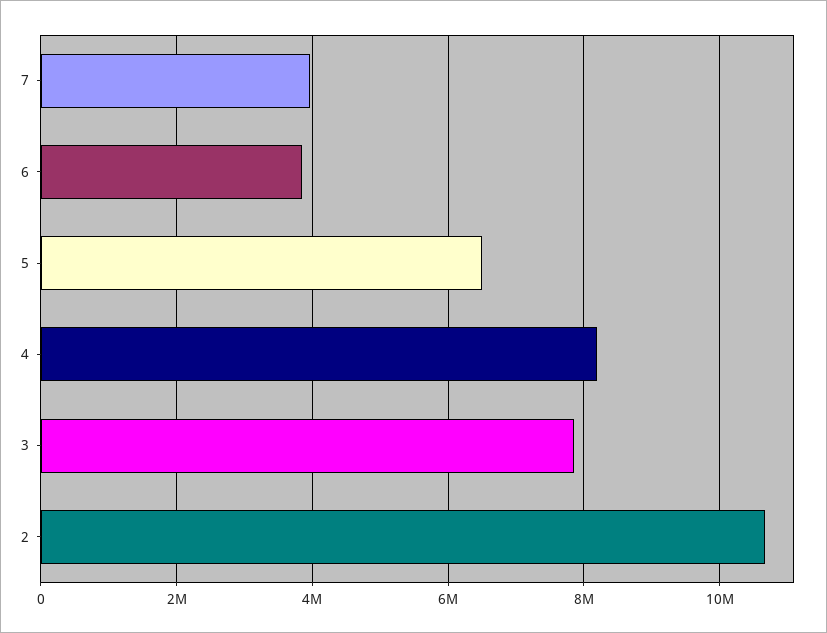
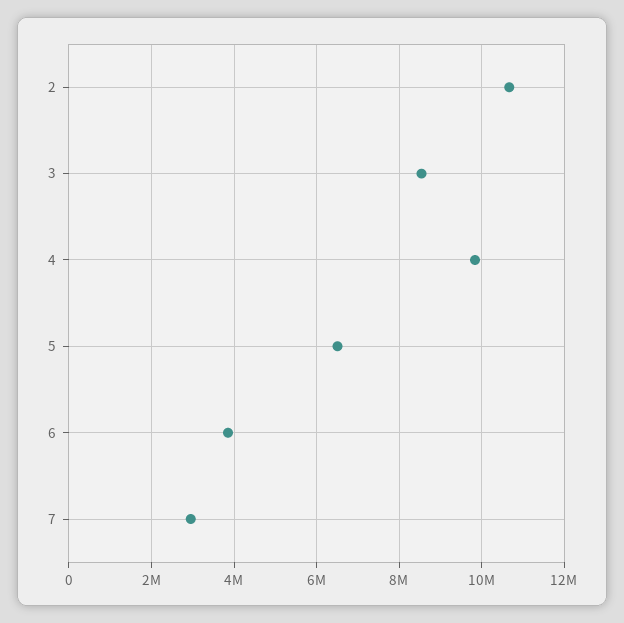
  {
-   "7": 4000000,
+   "7": 3000000,
    "6": 3800000,
    "5": 6600000,
-   "4": 8200000,
+   "4": 9800000,
-   "3": 7800000,
+   "3": 8600000,
    "2": 10600000
  }

